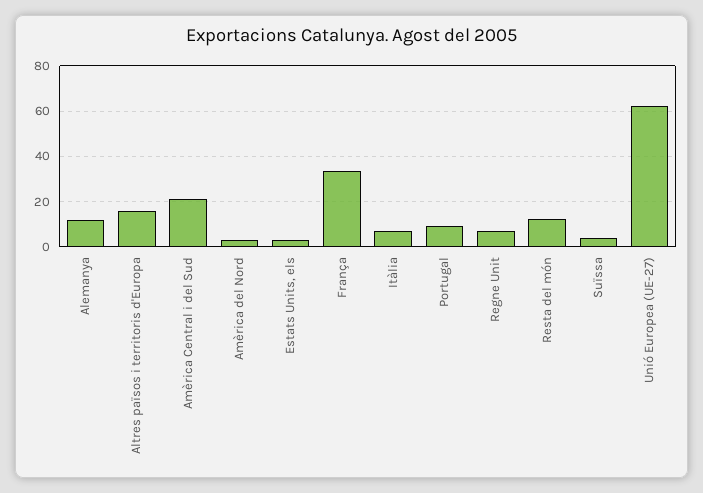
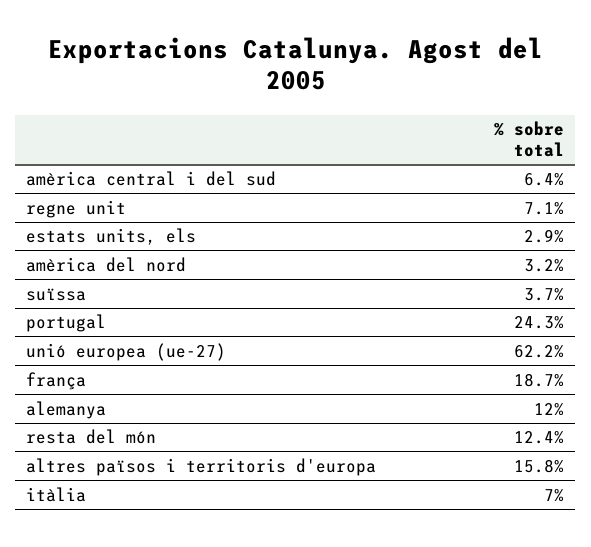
  {
    "Alemanya": 12,
    "Altres països i territoris d'Europa": 15.8,
-   "Amèrica Central i del Sud": 20,
+   "Amèrica Central i del Sud": 6.4,
    "Amèrica del Nord": 3.2,
    "Estats Units, els": 2.9,
-   "França": 35,
+   "França": 18.7,
    "Itàlia": 7,
-   "Portugal": 10,
+   "Portugal": 24.3,
    "Regne Unit": 7.1,
    "Resta del món": 12.4,
    "Suïssa": 3.7,
    "Unió Europea (UE-27)": 62.2
  }

